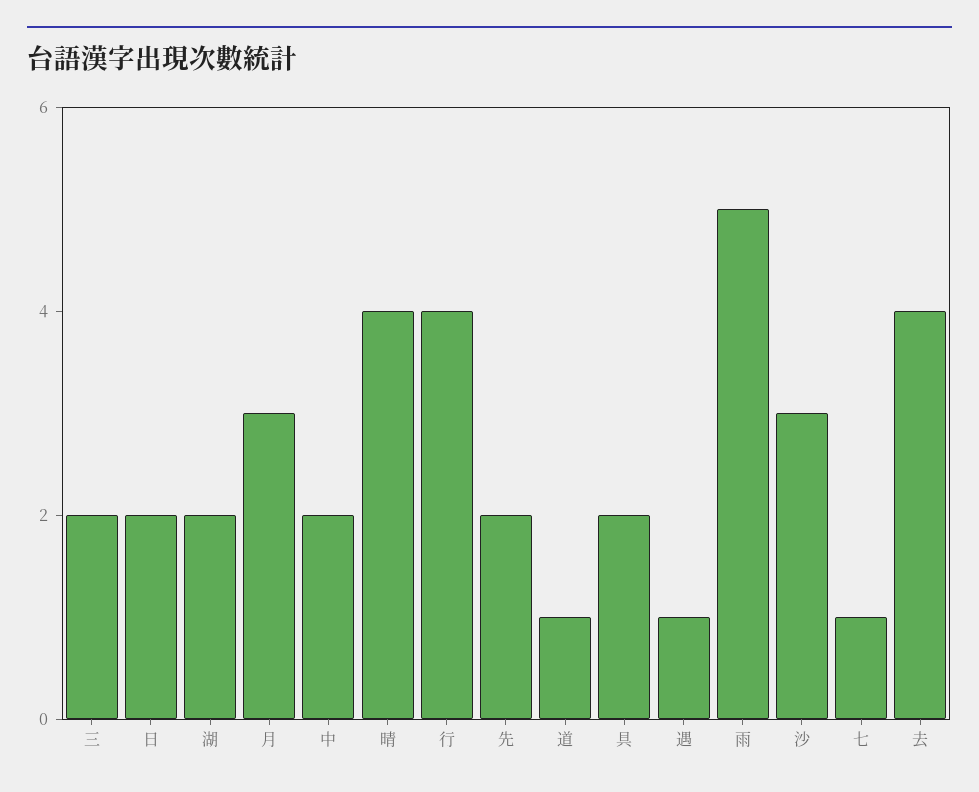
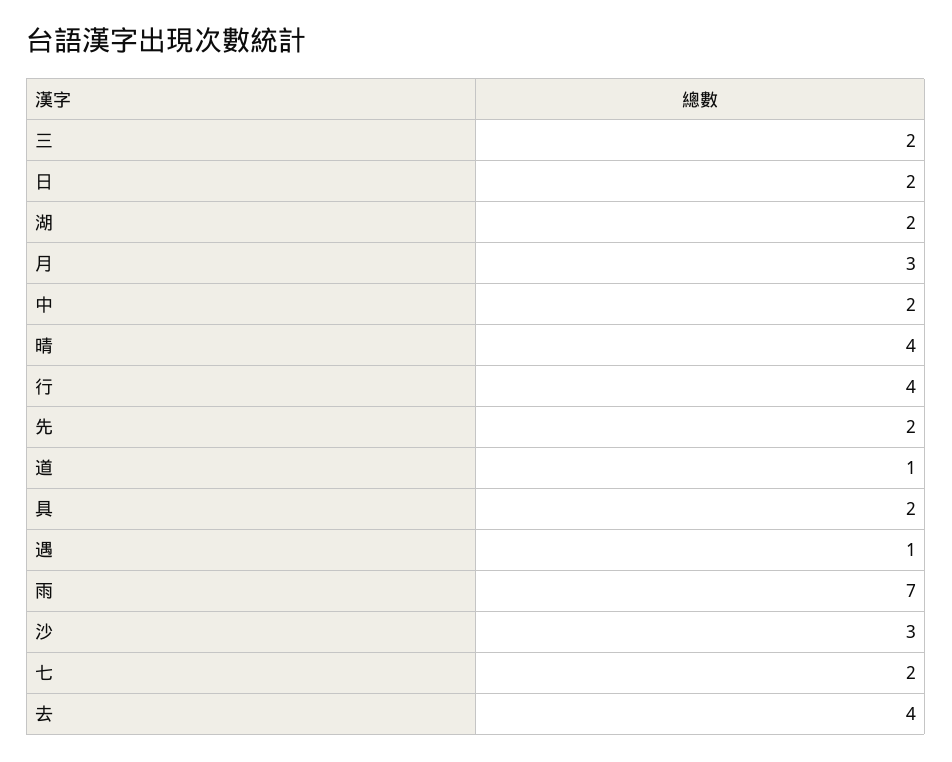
  {
    "三": 2,
    "日": 2,
    "湖": 2,
    "月": 3,
    "中": 2,
    "晴": 4,
    "行": 4,
    "先": 2,
    "道": 1,
    "具": 2,
    "遇": 1,
-   "雨": 5,
+   "雨": 7,
    "沙": 3,
-   "七": 1,
+   "七": 2,
    "去": 4
  }

